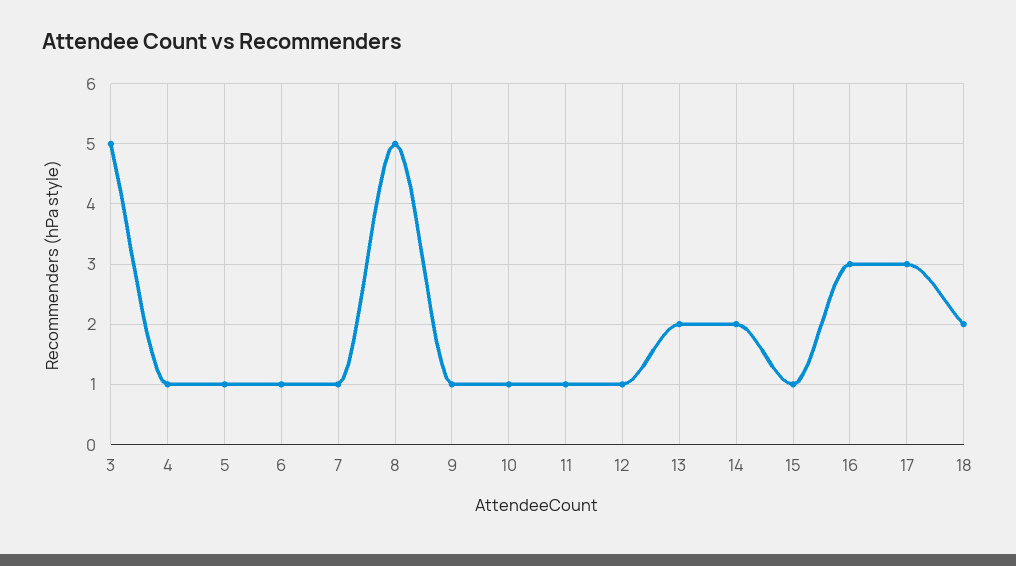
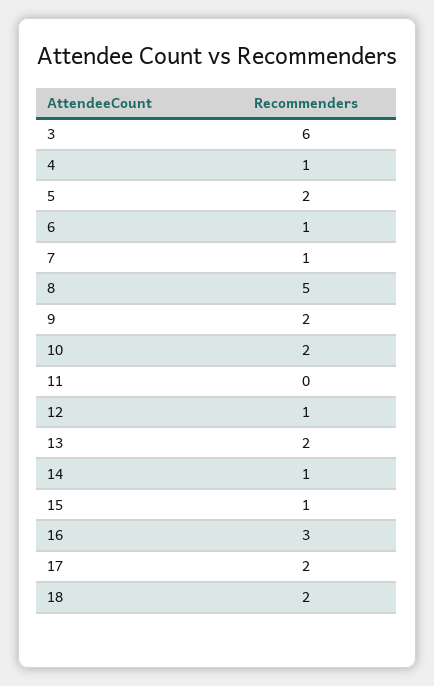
  {
-   "3": 5,
+   "3": 6,
    "4": 1,
-   "5": 1,
+   "5": 2,
    "6": 1,
    "7": 1,
    "8": 5,
-   "9": 1,
+   "9": 2,
-   "10": 1,
+   "10": 2,
-   "11": 1,
+   "11": 0,
    "12": 1,
    "13": 2,
-   "14": 2,
+   "14": 1,
    "15": 1,
    "16": 3,
-   "17": 3,
+   "17": 2,
    "18": 2
  }

